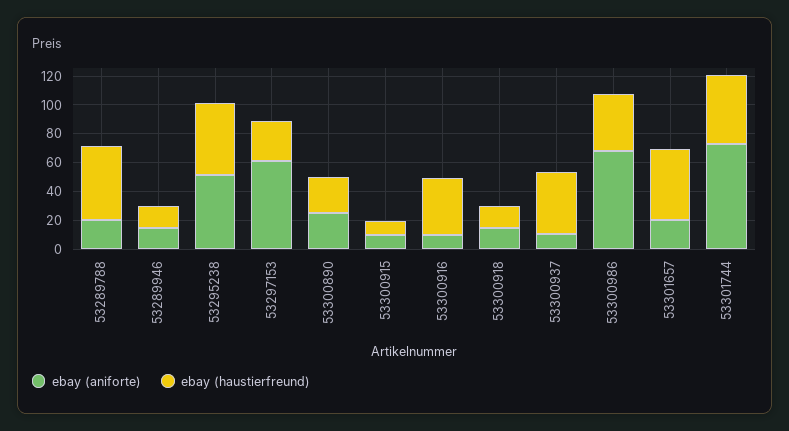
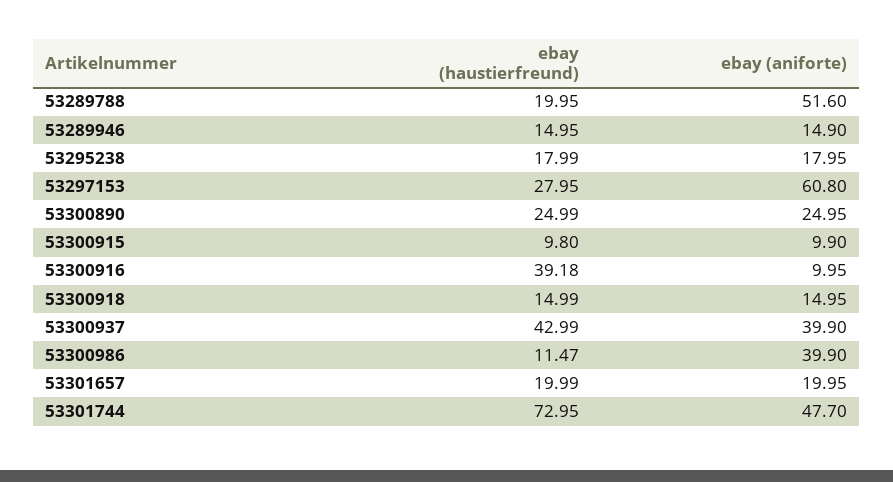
  {
    "ebay (aniforte)": {
-     "53289788": 20,
+     "53289788": 51.6,
      "53289946": 14.9,
-     "53295238": 50,
+     "53295238": 17.95,
      "53297153": 60.8,
      "53300890": 24.95,
      "53300915": 9.9,
      "53300916": 9.95,
      "53300918": 14.95,
-     "53300937": 10,
+     "53300937": 39.9,
-     "53300986": 70,
+     "53300986": 39.9,
      "53301657": 19.95,
-     "53301744": 70
+     "53301744": 47.7
    },
    "ebay (haustierfreund)": {
-     "53289788": 50,
+     "53289788": 19.95,
      "53289946": 14.95,
-     "53295238": 50,
+     "53295238": 17.99,
      "53297153": 27.95,
      "53300890": 24.99,
      "53300915": 9.8,
      "53300916": 39.18,
      "53300918": 14.99,
      "53300937": 42.99,
-     "53300986": 40,
+     "53300986": 11.47,
-     "53301657": 50,
+     "53301657": 19.99,
-     "53301744": 50
+     "53301744": 72.95
    }
  }

